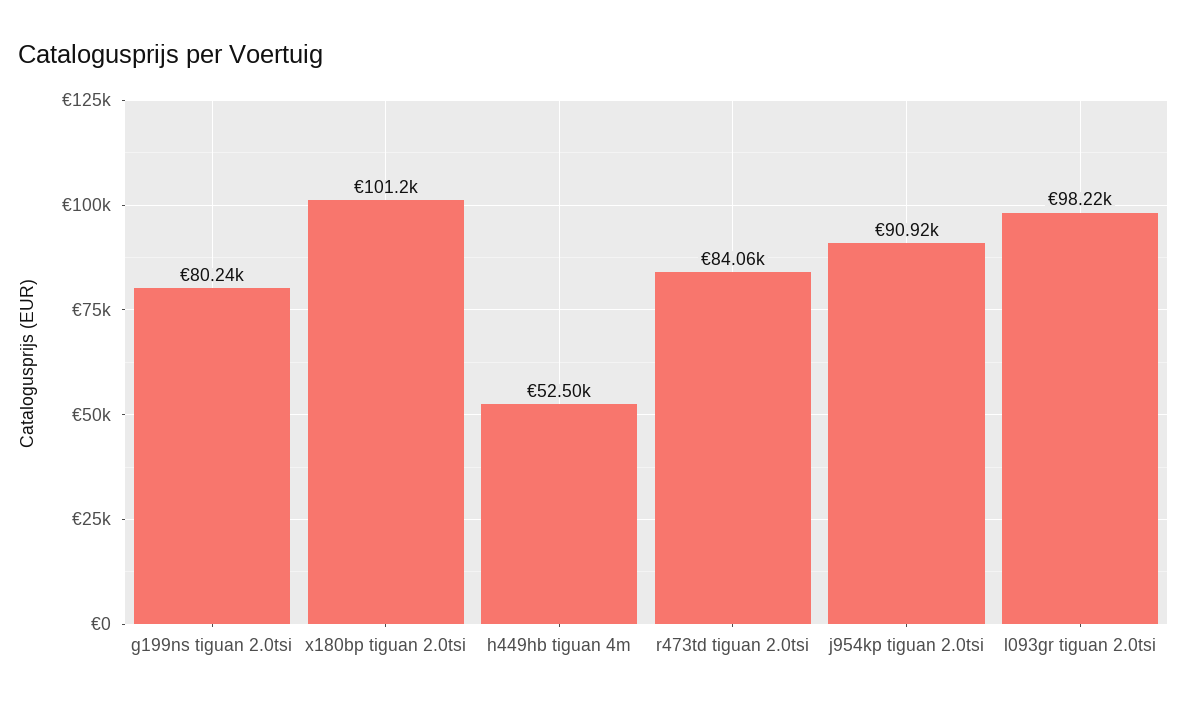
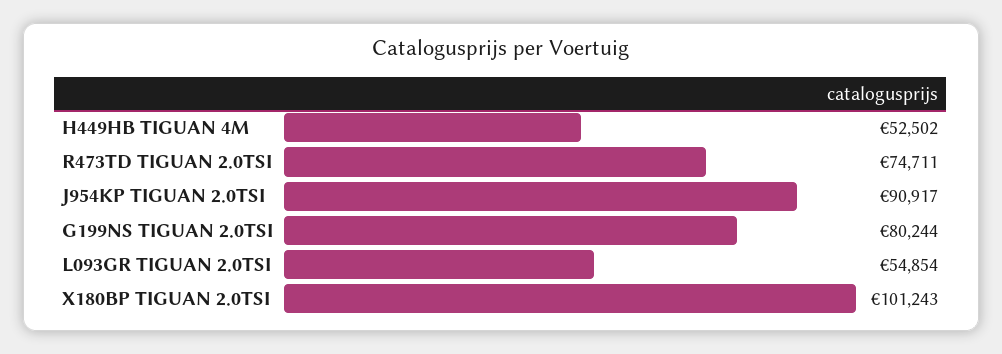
  {
    "g199ns tiguan 2.0tsi": 80244,
    "x180bp tiguan 2.0tsi": 101243,
    "h449hb tiguan 4m": 52502,
-   "r473td tiguan 2.0tsi": 84060,
+   "r473td tiguan 2.0tsi": 74711,
    "j954kp tiguan 2.0tsi": 90917,
-   "l093gr tiguan 2.0tsi": 98220
+   "l093gr tiguan 2.0tsi": 54854
  }

